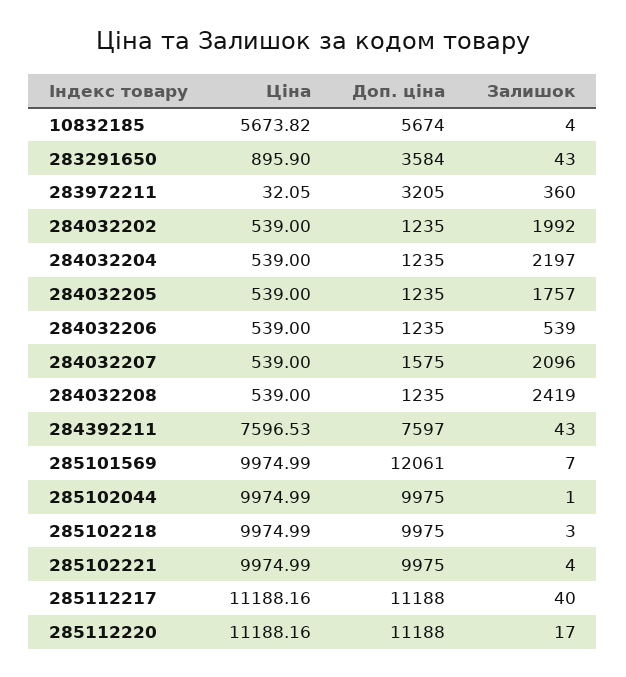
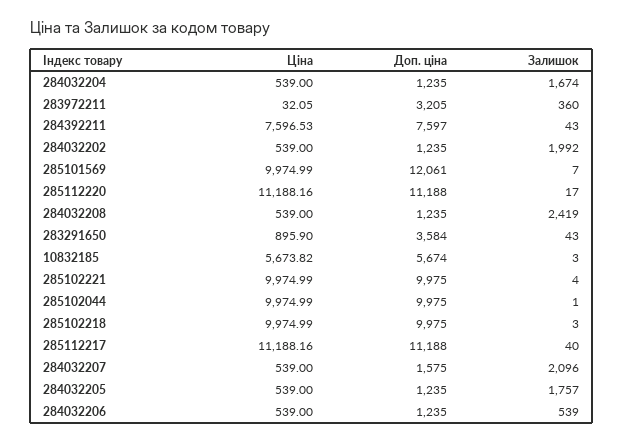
  {
    "Ціна": {
      "10832185": 5673.82,
      "283291650": 895.9,
      "283972211": 32.05,
      "284032202": 539,
      "284032204": 539,
      "284032205": 539,
      "284032206": 539,
      "284032207": 539,
      "284032208": 539,
      "284392211": 7596.53,
      "285101569": 9974.99,
      "285102044": 9974.99,
      "285102218": 9974.99,
      "285102221": 9974.99,
      "285112217": 11188.16,
      "285112220": 11188.16
    },
    "Доп. ціна": {
      "10832185": 5674,
      "283291650": 3584,
      "283972211": 3205,
      "284032202": 1235,
      "284032204": 1235,
      "284032205": 1235,
      "284032206": 1235,
      "284032207": 1575,
      "284032208": 1235,
      "284392211": 7597,
      "285101569": 12061,
      "285102044": 9975,
      "285102218": 9975,
      "285102221": 9975,
      "285112217": 11188,
      "285112220": 11188
    },
    "Залишок": {
-     "10832185": 4,
+     "10832185": 3,
      "283291650": 43,
      "283972211": 360,
      "284032202": 1992,
-     "284032204": 2197,
+     "284032204": 1674,
      "284032205": 1757,
      "284032206": 539,
      "284032207": 2096,
      "284032208": 2419,
      "284392211": 43,
      "285101569": 7,
      "285102044": 1,
      "285102218": 3,
      "285102221": 4,
      "285112217": 40,
      "285112220": 17
    }
  }

